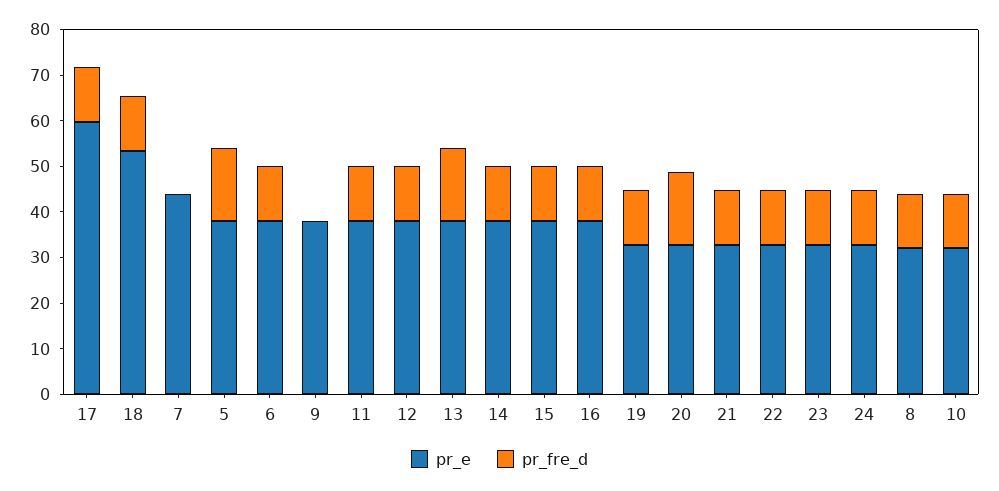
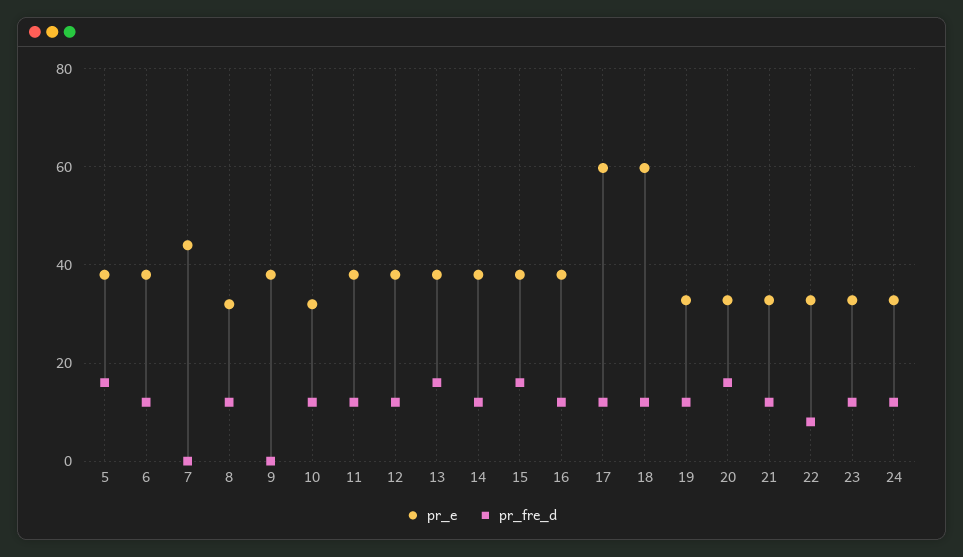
  {
    "pr_e": {
      "17": 60,
-     "18": 54,
+     "18": 60,
      "7": 44,
      "5": 38,
      "6": 38,
      "9": 38,
      "11": 38,
      "12": 38,
      "13": 38,
      "14": 38,
      "15": 38,
      "16": 38,
      "19": 32,
      "20": 32,
      "21": 32,
      "22": 32,
      "23": 32,
      "24": 32,
      "8": 32,
      "10": 32
    },
    "pr_fre_d": {
      "17": 12,
      "18": 12,
      "7": 0,
      "5": 16,
      "6": 12,
      "9": 0,
      "11": 12,
      "12": 12,
      "13": 16,
      "14": 12,
-     "15": 12,
+     "15": 16,
      "16": 12,
      "19": 12,
      "20": 16,
      "21": 12,
-     "22": 12,
+     "22": 8,
      "23": 12,
      "24": 12,
      "8": 12,
      "10": 12
    }
  }

